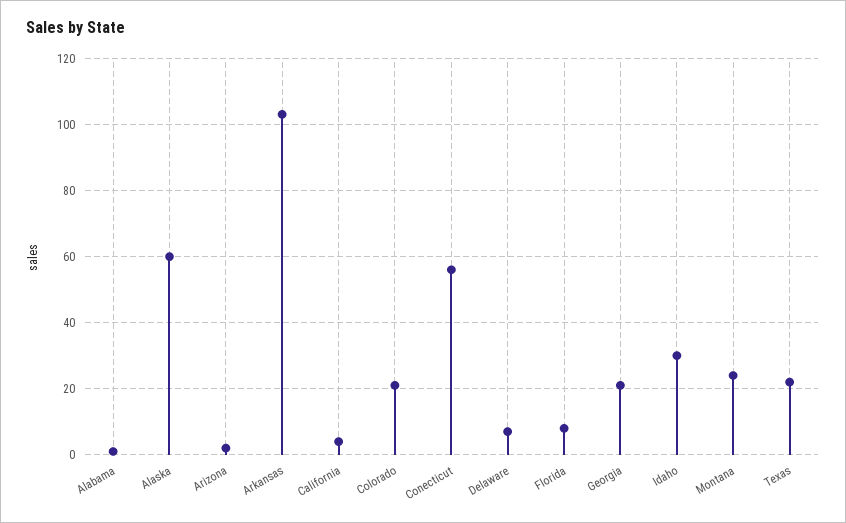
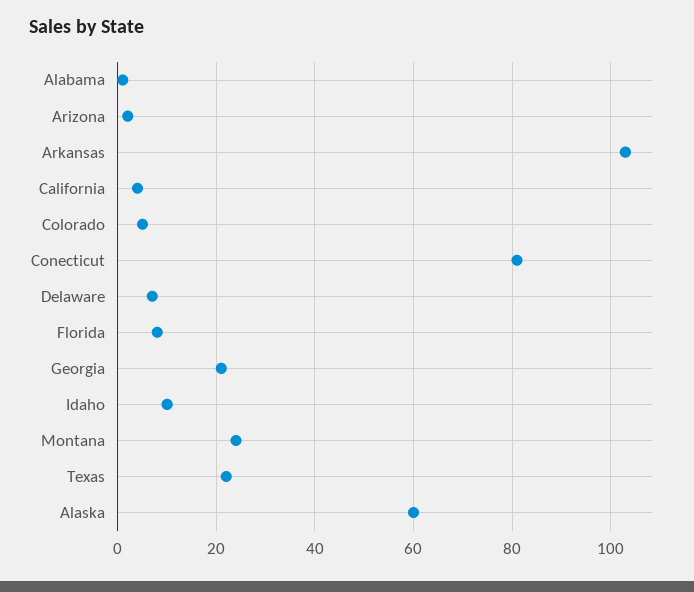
  {
    "Alabama": 0,
    "Alaska": 60,
    "Arizona": 0,
    "Arkansas": 105,
    "California": 5,
-   "Colorado": 20,
+   "Colorado": 5,
-   "Conecticut": 55,
+   "Conecticut": 80,
    "Delaware": 5,
    "Florida": 10,
    "Georgia": 20,
-   "Idaho": 30,
+   "Idaho": 10,
    "Montana": 25,
    "Texas": 20
  }

